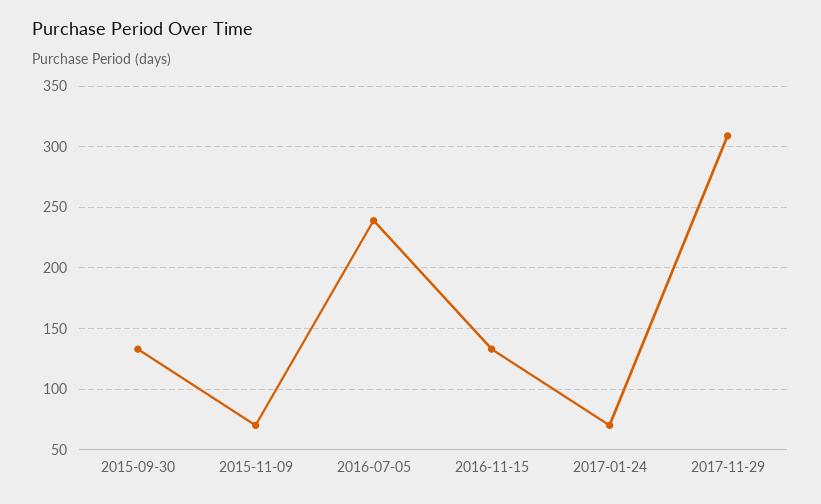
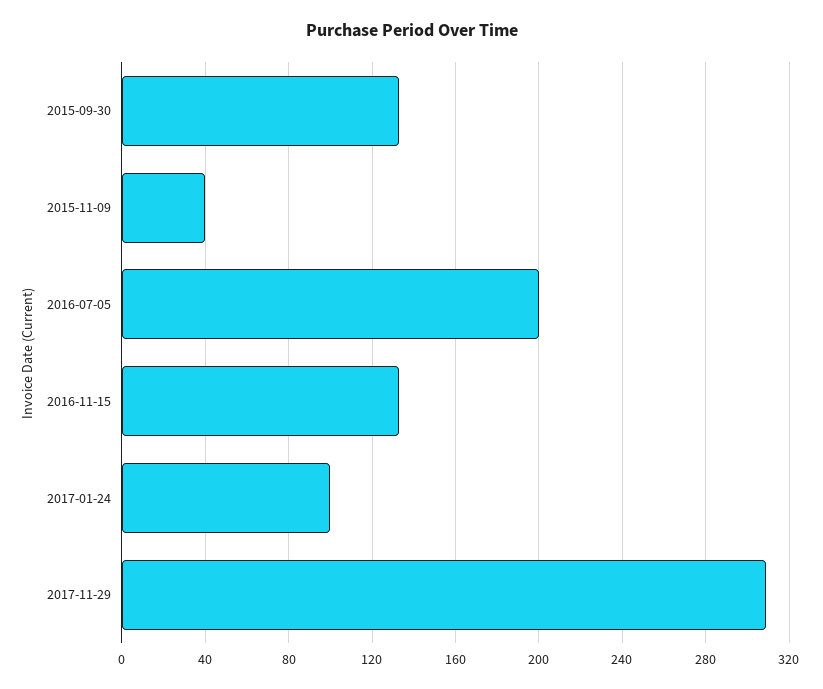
  {
    "2015-09-30": 135,
-   "2015-11-09": 70,
+   "2015-11-09": 40,
-   "2016-07-05": 240,
+   "2016-07-05": 200,
    "2016-11-15": 135,
-   "2017-01-24": 70,
+   "2017-01-24": 100,
    "2017-11-29": 310
  }

